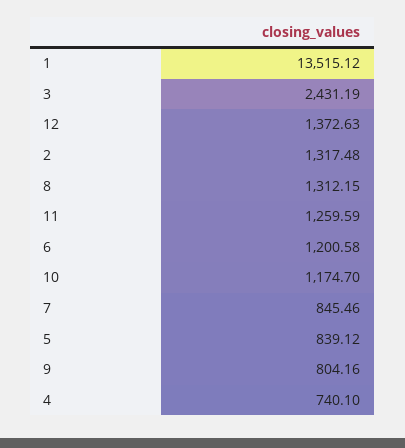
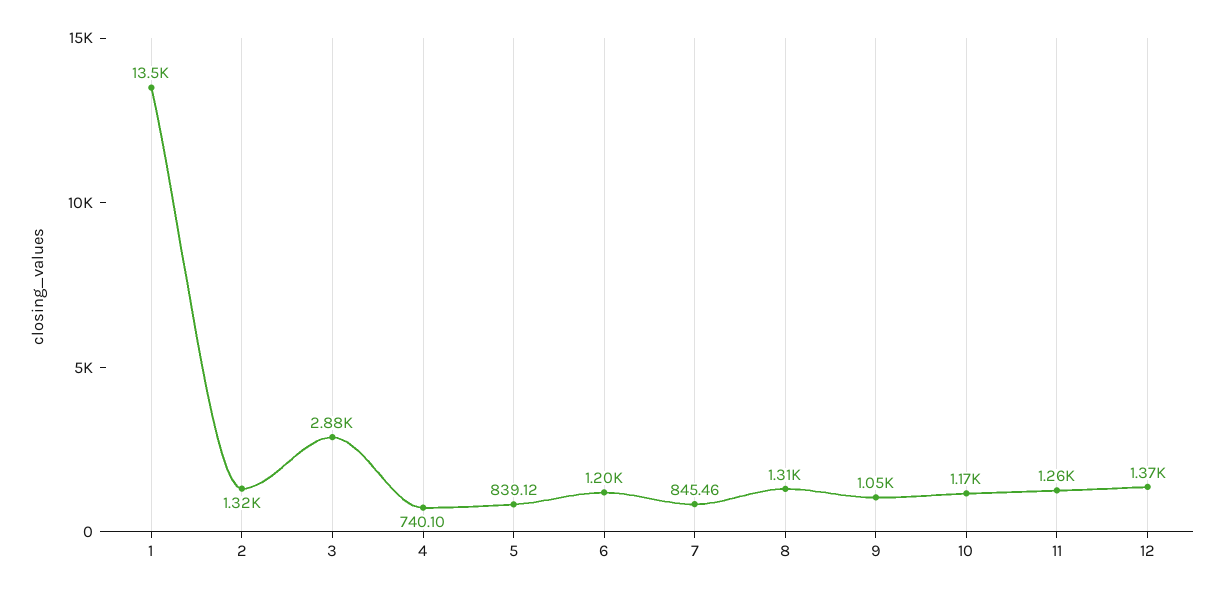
  {
    "1": 13515.12,
-   "3": 2431.19,
+   "3": 2880,
    "12": 1372.63,
    "2": 1317.48,
    "8": 1312.15,
    "11": 1259.59,
    "6": 1200.58,
    "10": 1174.7,
    "7": 845.46,
    "5": 839.12,
-   "9": 804.16,
+   "9": 1050,
    "4": 740.1
  }

